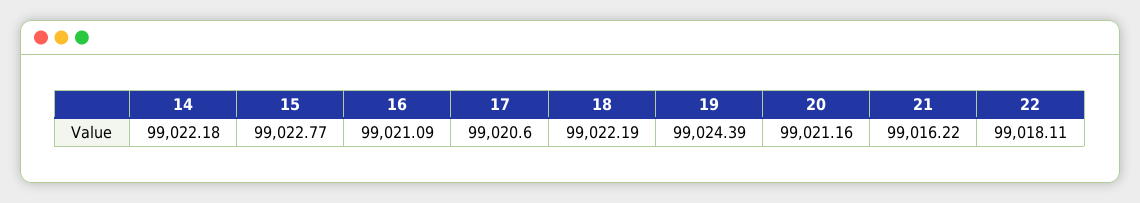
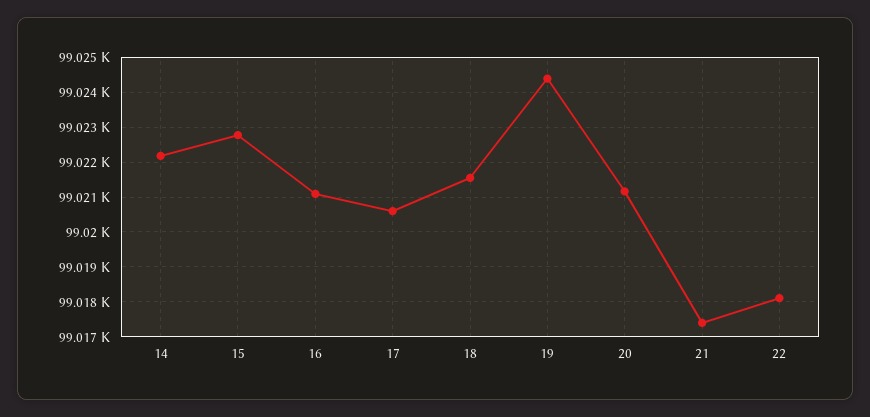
  {
    "14": 99022.18,
    "15": 99022.77,
    "16": 99021.09,
    "17": 99020.6,
-   "18": 99022.19,
+   "18": 99021.6,
    "19": 99024.39,
    "20": 99021.16,
-   "21": 99016.22,
+   "21": 99017.4,
    "22": 99018.11
  }

